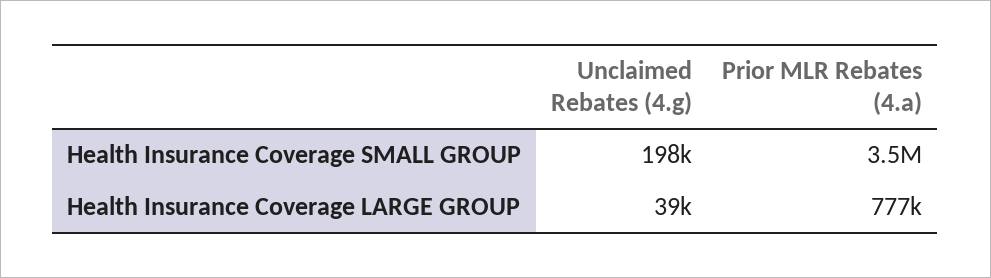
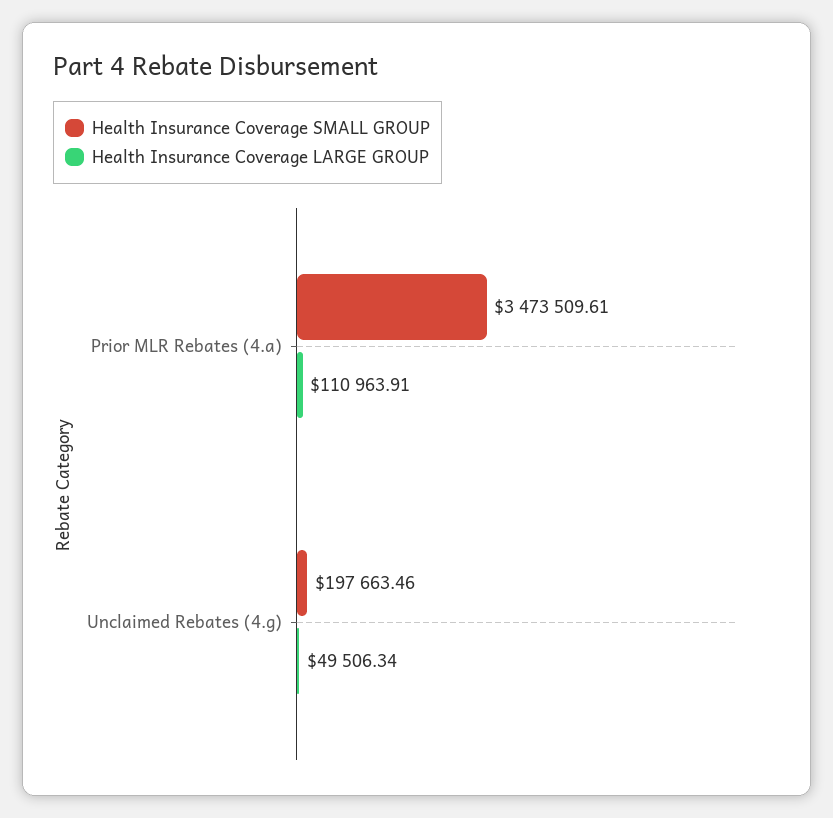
  {
    "Health Insurance Coverage SMALL GROUP": {
      "Unclaimed Rebates (4.g)": 197663.46,
      "Prior MLR Rebates (4.a)": 3473509.61
    },
    "Health Insurance Coverage LARGE GROUP": {
-     "Unclaimed Rebates (4.g)": 39000,
+     "Unclaimed Rebates (4.g)": 49506.34,
-     "Prior MLR Rebates (4.a)": 777000
+     "Prior MLR Rebates (4.a)": 110963.91
    }
  }

